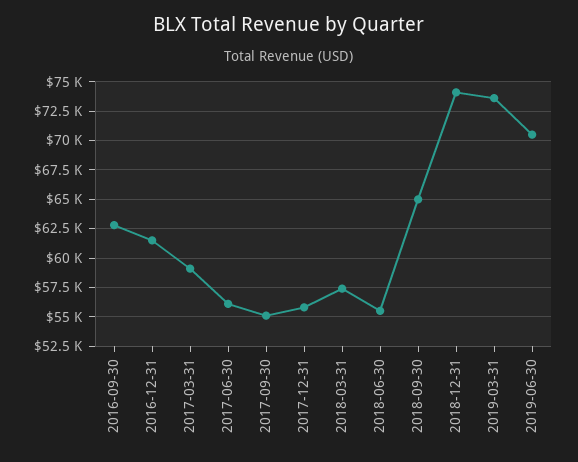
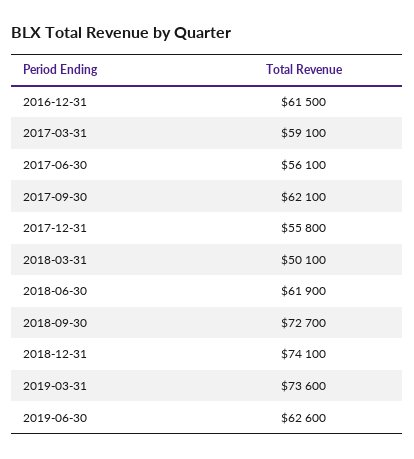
  {
-   "2016-09-30": 62500,
    "2016-12-31": 61500,
    "2017-03-31": 59100,
    "2017-06-30": 56100,
-   "2017-09-30": 55000,
+   "2017-09-30": 62100,
    "2017-12-31": 55800,
-   "2018-03-31": 57500,
+   "2018-03-31": 50100,
-   "2018-06-30": 55000,
+   "2018-06-30": 61900,
-   "2018-09-30": 65000,
+   "2018-09-30": 72700,
    "2018-12-31": 74100,
    "2019-03-31": 73600,
-   "2019-06-30": 70000
+   "2019-06-30": 62600
  }

